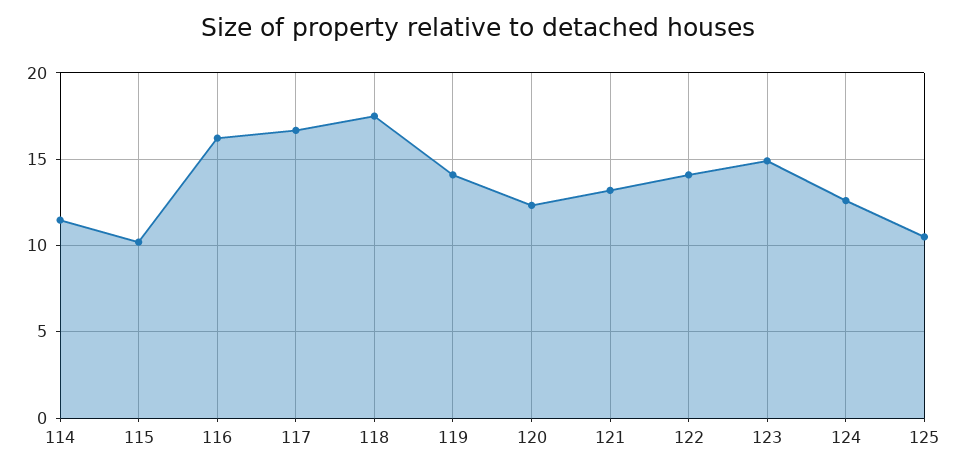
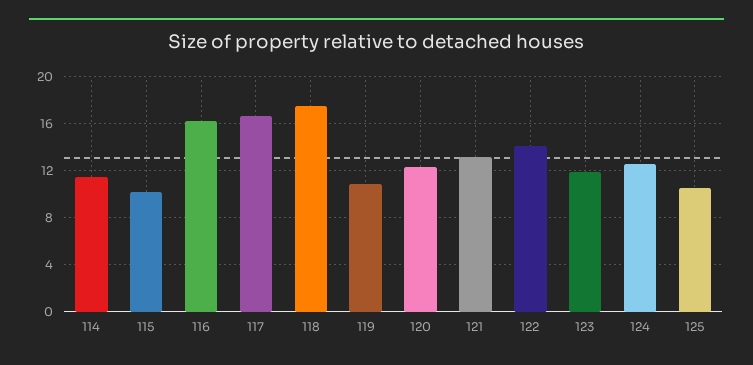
  {
    "114": 11.5,
    "115": 10,
    "116": 16,
    "117": 16.5,
    "118": 17.5,
-   "119": 14,
+   "119": 11,
    "120": 12.5,
    "121": 13,
    "122": 14,
-   "123": 15,
+   "123": 12,
    "124": 12.5,
    "125": 10.5
  }

